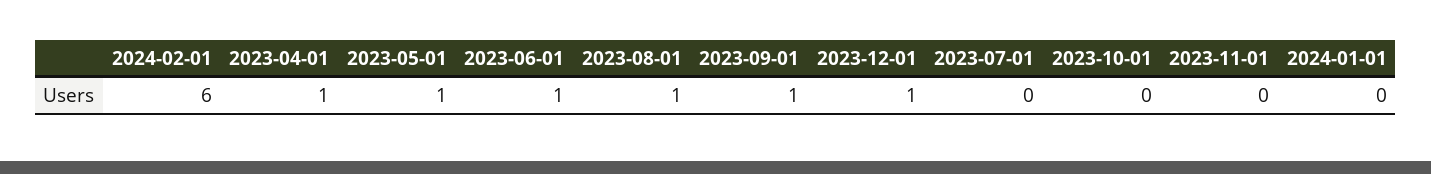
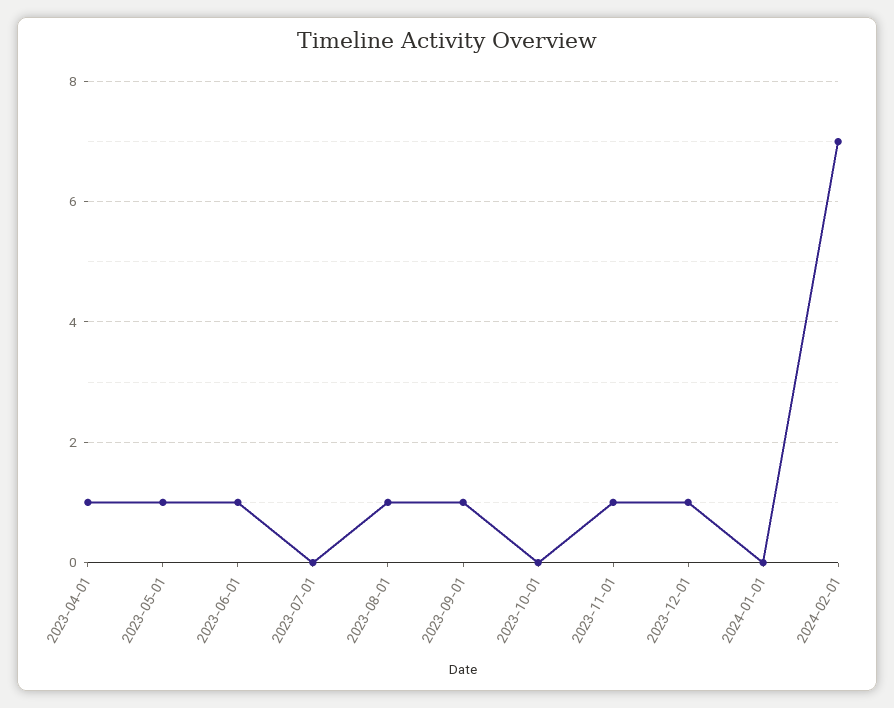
  {
-   "2024-02-01": 6,
+   "2024-02-01": 7,
    "2023-04-01": 1,
    "2023-05-01": 1,
    "2023-06-01": 1,
    "2023-08-01": 1,
    "2023-09-01": 1,
    "2023-12-01": 1,
    "2023-07-01": 0,
    "2023-10-01": 0,
-   "2023-11-01": 0,
+   "2023-11-01": 1,
    "2024-01-01": 0
  }

